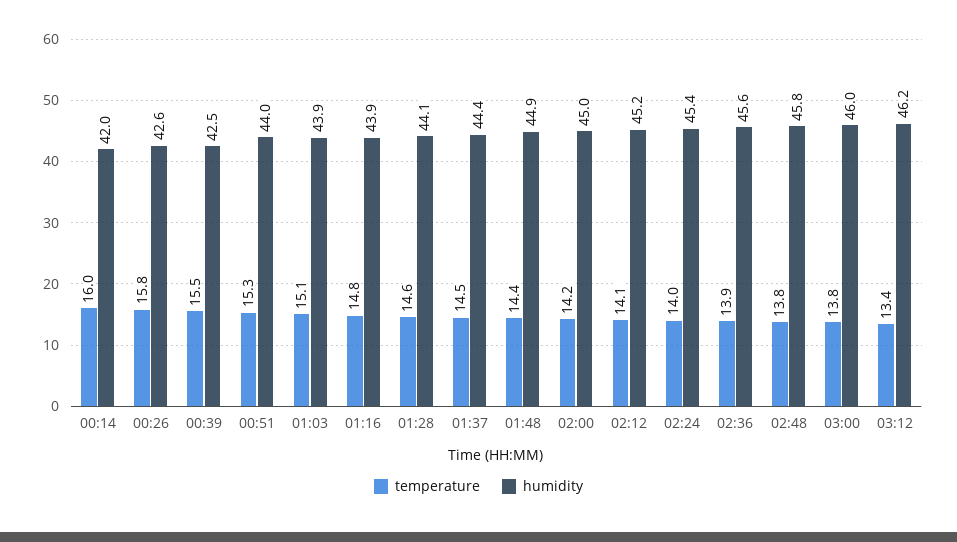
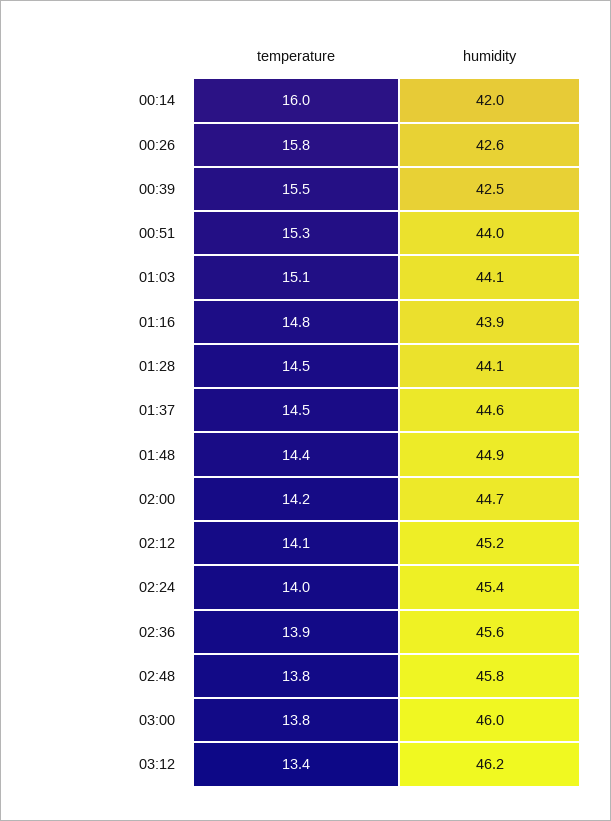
  {
    "temperature": {
      "00:14": 16,
      "00:26": 15.8,
      "00:39": 15.5,
      "00:51": 15.3,
      "01:03": 15.1,
      "01:16": 14.8,
-     "01:28": 14.6,
+     "01:28": 14.5,
      "01:37": 14.5,
      "01:48": 14.4,
      "02:00": 14.2,
      "02:12": 14.1,
      "02:24": 14,
      "02:36": 13.9,
      "02:48": 13.8,
      "03:00": 13.8,
      "03:12": 13.4
    },
    "humidity": {
      "00:14": 42,
      "00:26": 42.6,
      "00:39": 42.5,
      "00:51": 44,
-     "01:03": 43.9,
+     "01:03": 44.1,
      "01:16": 43.9,
      "01:28": 44.1,
-     "01:37": 44.4,
+     "01:37": 44.6,
      "01:48": 44.9,
-     "02:00": 45,
+     "02:00": 44.7,
      "02:12": 45.2,
      "02:24": 45.4,
      "02:36": 45.6,
      "02:48": 45.8,
      "03:00": 46,
      "03:12": 46.2
    }
  }

